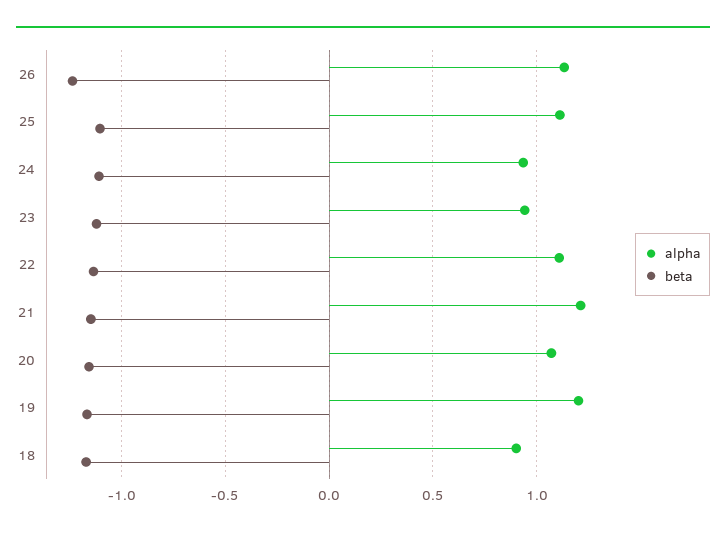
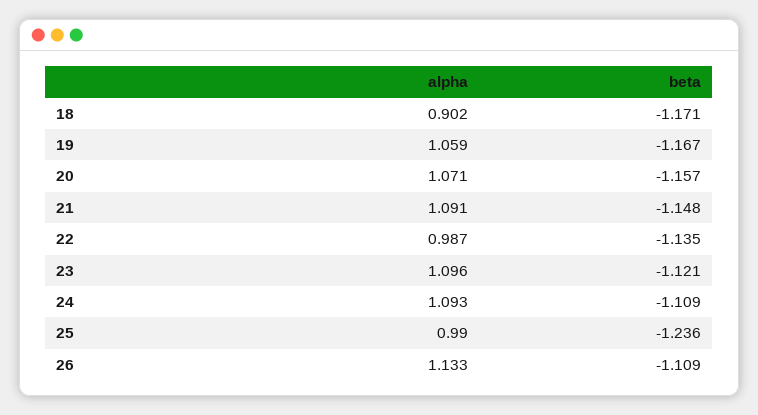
  {
    "alpha": {
      "26": 1.133,
-     "25": 1.1,
+     "25": 0.99,
-     "24": 0.95,
+     "24": 1.093,
-     "23": 0.95,
+     "23": 1.096,
-     "22": 1.1,
+     "22": 0.987,
-     "21": 1.2,
+     "21": 1.091,
      "20": 1.071,
-     "19": 1.2,
+     "19": 1.059,
      "18": 0.902
    },
    "beta": {
-     "26": -1.25,
+     "26": -1.109,
-     "25": -1.1,
+     "25": -1.236,
      "24": -1.109,
      "23": -1.121,
      "22": -1.135,
      "21": -1.148,
      "20": -1.157,
      "19": -1.167,
      "18": -1.171
    }
  }

